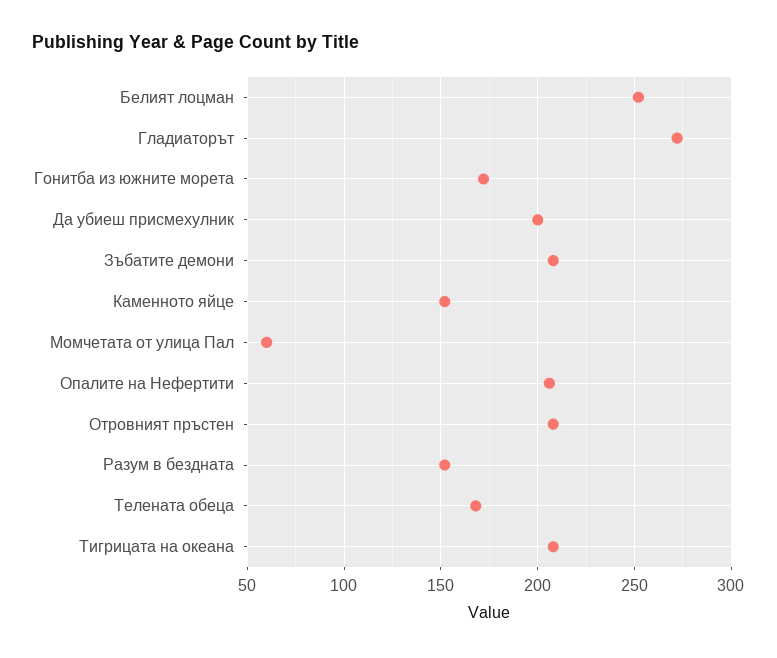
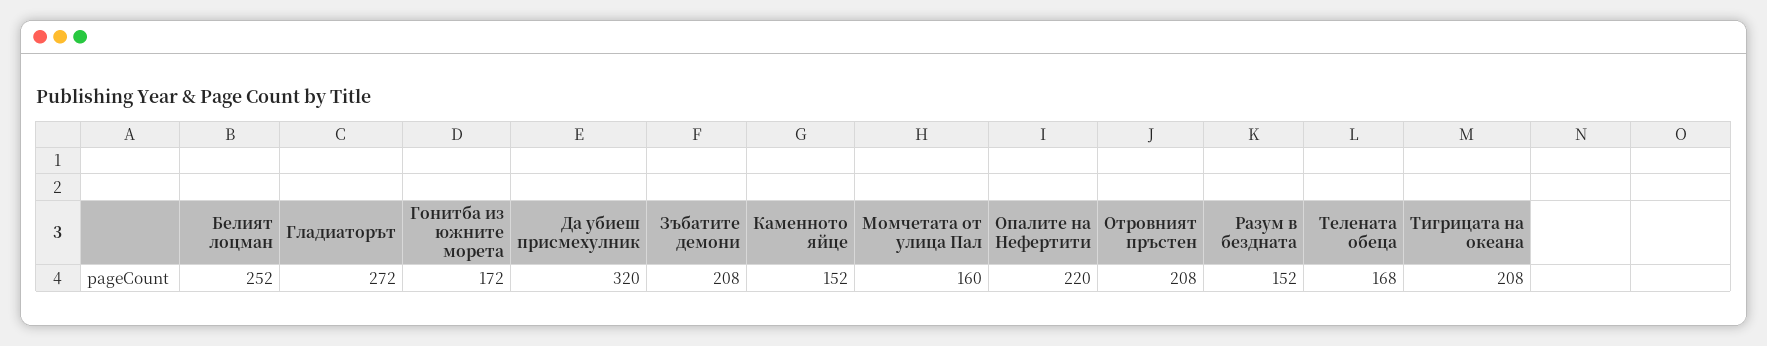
  {
    "Белият лоцман": 252,
    "Гладиаторът": 272,
    "Гонитба из южните морета": 172,
-   "Да убиеш присмехулник": 200,
+   "Да убиеш присмехулник": 320,
    "Зъбатите демони": 208,
    "Каменното яйце": 152,
-   "Момчетата от улица Пал": 60,
+   "Момчетата от улица Пал": 160,
-   "Опалите на Нефертити": 205,
+   "Опалите на Нефертити": 220,
    "Отровният пръстен": 208,
    "Разум в бездната": 152,
    "Телената обеца": 168,
    "Тигрицата на океана": 208
  }

